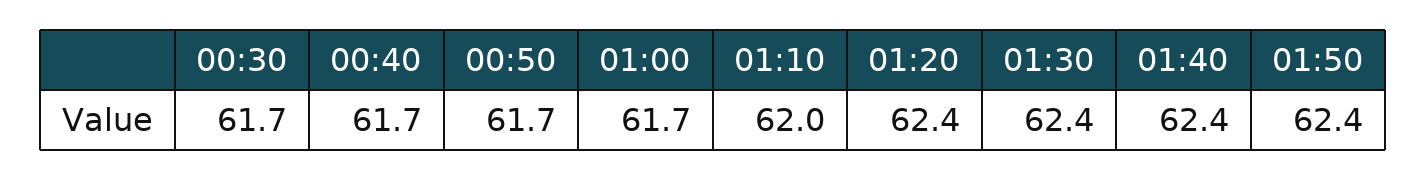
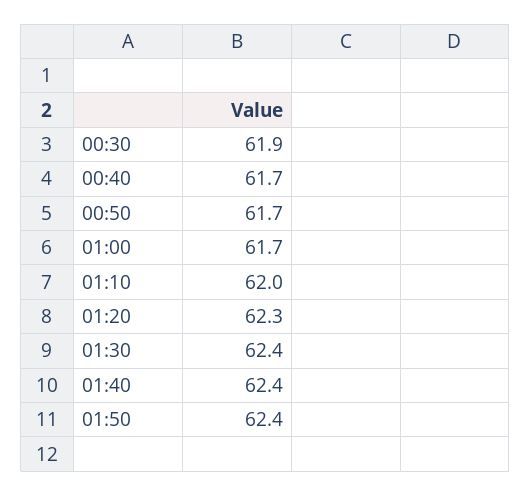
  {
-   "00:30": 61.7,
+   "00:30": 61.9,
    "00:40": 61.7,
    "00:50": 61.7,
    "01:00": 61.7,
    "01:10": 62,
-   "01:20": 62.4,
+   "01:20": 62.3,
    "01:30": 62.4,
    "01:40": 62.4,
    "01:50": 62.4
  }

